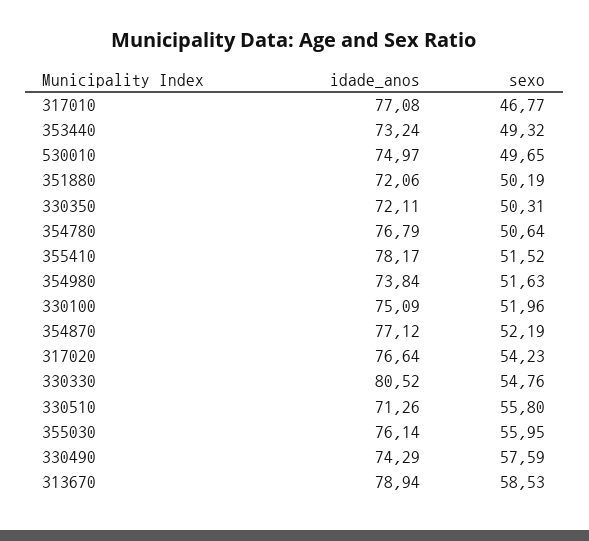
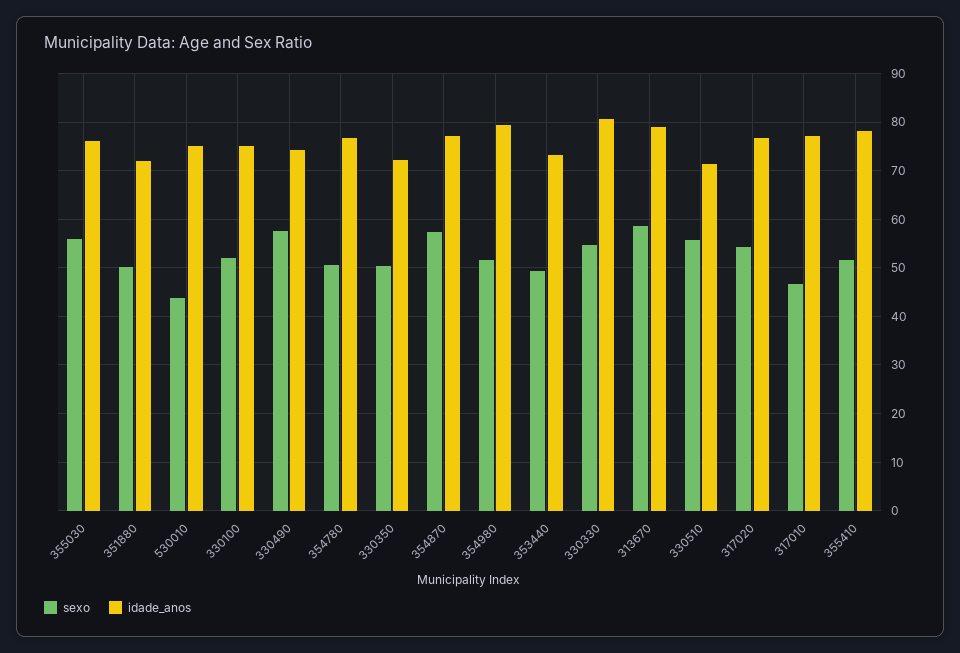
  {
    "idade_anos": {
      "317010": 77.08,
      "353440": 73.24,
      "530010": 74.97,
      "351880": 72.06,
      "330350": 72.11,
      "354780": 76.79,
      "355410": 78.17,
-     "354980": 73.84,
+     "354980": 80,
      "330100": 75.09,
      "354870": 77.12,
      "317020": 76.64,
      "330330": 80.52,
      "330510": 71.26,
      "355030": 76.14,
      "330490": 74.29,
      "313670": 78.94
    },
    "sexo": {
      "317010": 46.77,
      "353440": 49.32,
-     "530010": 49.65,
+     "530010": 44,
      "351880": 50.19,
      "330350": 50.31,
      "354780": 50.64,
      "355410": 51.52,
      "354980": 51.63,
      "330100": 51.96,
-     "354870": 52.19,
+     "354870": 58,
      "317020": 54.23,
      "330330": 54.76,
      "330510": 55.8,
      "355030": 55.95,
      "330490": 57.59,
      "313670": 58.53
    }
  }

